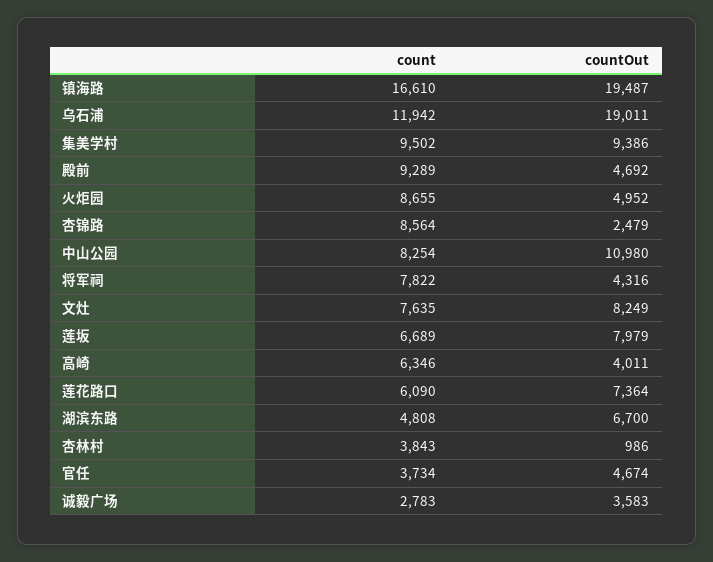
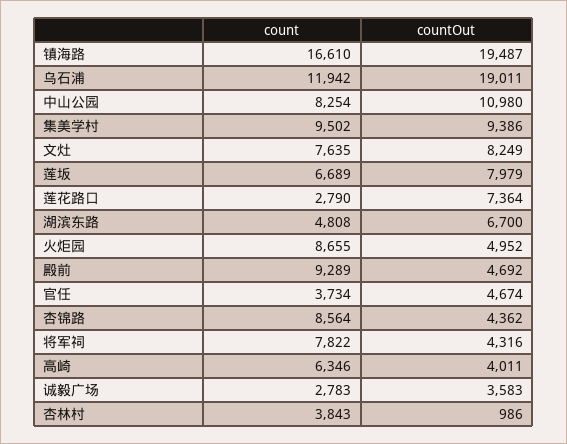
  {
    "count": {
      "镇海路": 16610,
      "乌石浦": 11942,
      "集美学村": 9502,
      "殿前": 9289,
      "火炬园": 8655,
      "杏锦路": 8564,
      "中山公园": 8254,
      "将军祠": 7822,
      "文灶": 7635,
      "莲坂": 6689,
      "高崎": 6346,
-     "莲花路口": 6090,
+     "莲花路口": 2790,
      "湖滨东路": 4808,
      "杏林村": 3843,
      "官任": 3734,
      "诚毅广场": 2783
    },
    "countOut": {
      "镇海路": 19487,
      "乌石浦": 19011,
      "集美学村": 9386,
      "殿前": 4692,
      "火炬园": 4952,
-     "杏锦路": 2479,
+     "杏锦路": 4362,
      "中山公园": 10980,
      "将军祠": 4316,
      "文灶": 8249,
      "莲坂": 7979,
      "高崎": 4011,
      "莲花路口": 7364,
      "湖滨东路": 6700,
      "杏林村": 986,
      "官任": 4674,
      "诚毅广场": 3583
    }
  }

